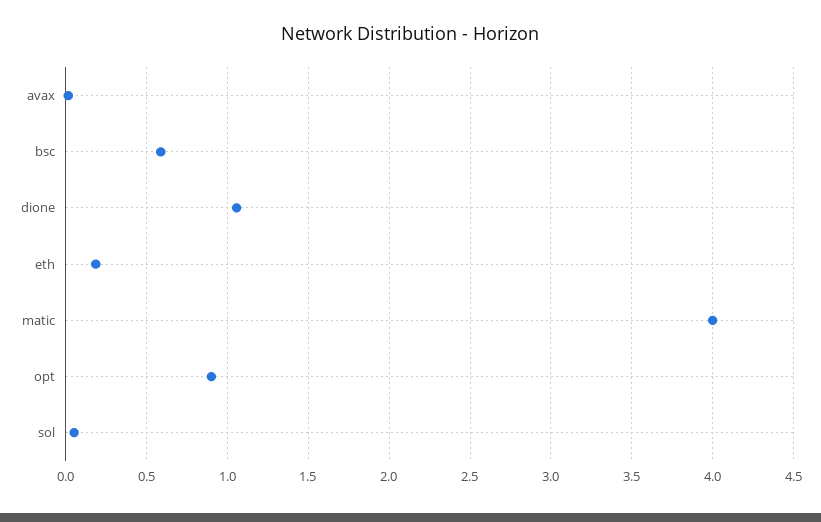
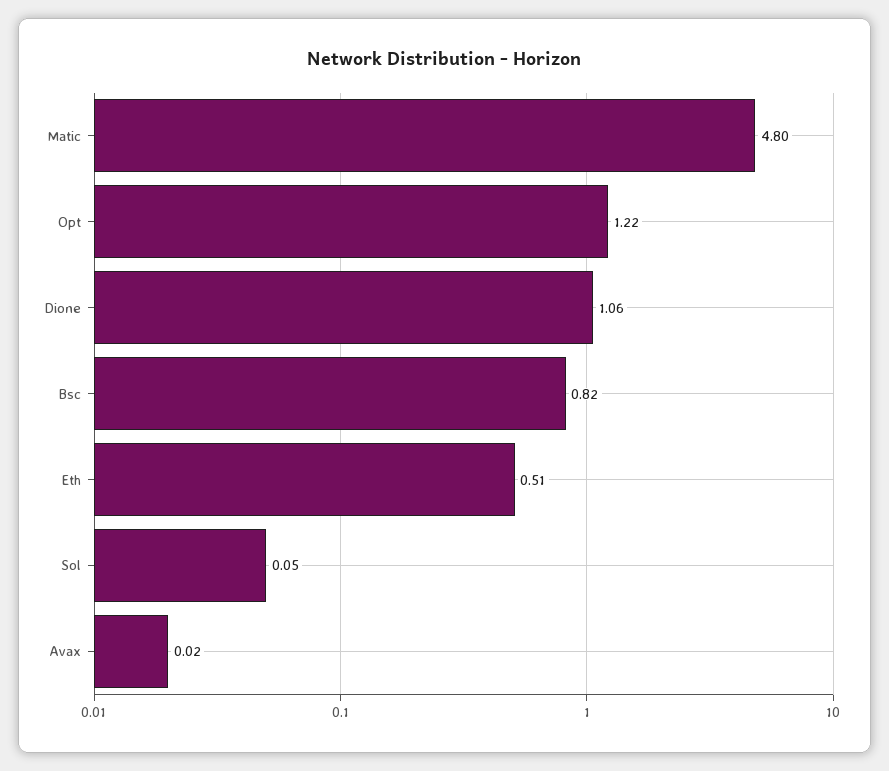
  {
    "avax": 0.02,
-   "bsc": 0.6,
+   "bsc": 0.82,
    "dione": 1.06,
-   "eth": 0.2,
+   "eth": 0.51,
-   "matic": 4,
+   "matic": 4.8,
-   "opt": 0.9,
+   "opt": 1.22,
    "sol": 0.05
  }

